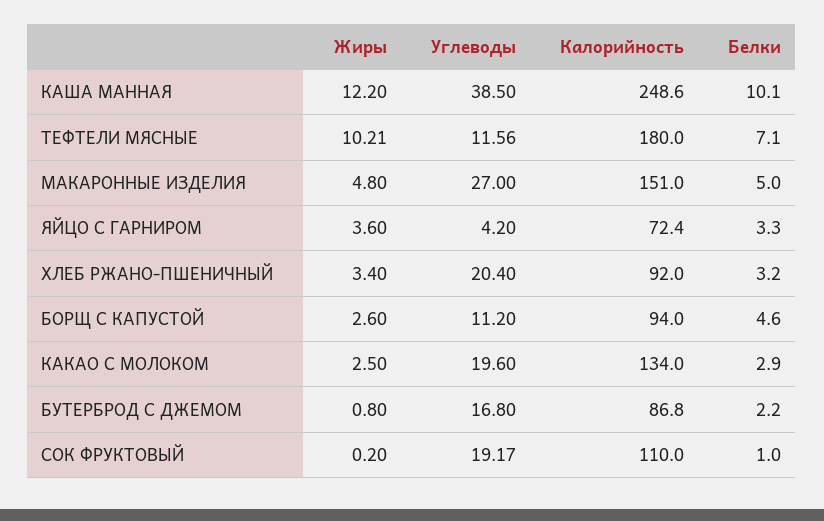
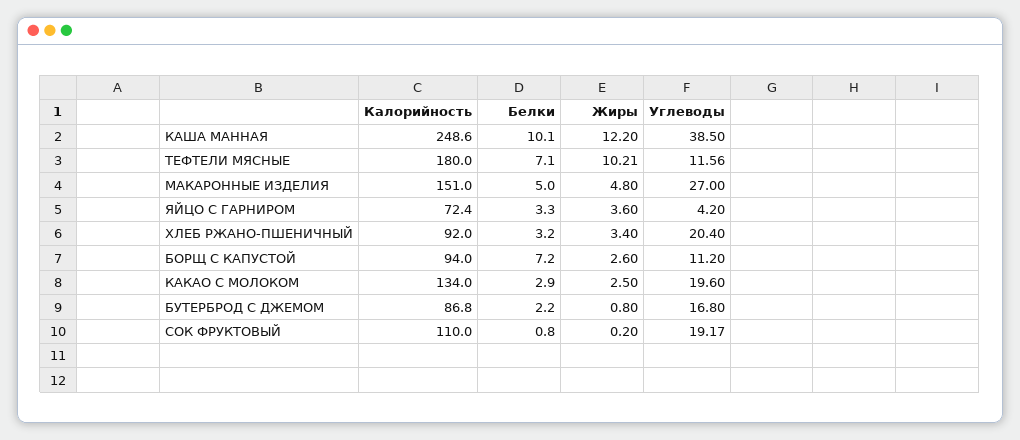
  {
    "Жиры": {
      "КАША МАННАЯ": 12.2,
      "ТЕФТЕЛИ МЯСНЫЕ": 10.21,
      "МАКАРОННЫЕ ИЗДЕЛИЯ": 4.8,
      "ЯЙЦО С ГАРНИРОМ": 3.6,
      "ХЛЕБ РЖАНО-ПШЕНИЧНЫЙ": 3.4,
      "БОРЩ С КАПУСТОЙ": 2.6,
      "КАКАО С МОЛОКОМ": 2.5,
      "БУТЕРБРОД С ДЖЕМОМ": 0.8,
      "СОК ФРУКТОВЫЙ": 0.2
    },
    "Углеводы": {
      "КАША МАННАЯ": 38.5,
      "ТЕФТЕЛИ МЯСНЫЕ": 11.56,
      "МАКАРОННЫЕ ИЗДЕЛИЯ": 27,
      "ЯЙЦО С ГАРНИРОМ": 4.2,
      "ХЛЕБ РЖАНО-ПШЕНИЧНЫЙ": 20.4,
      "БОРЩ С КАПУСТОЙ": 11.2,
      "КАКАО С МОЛОКОМ": 19.6,
      "БУТЕРБРОД С ДЖЕМОМ": 16.8,
      "СОК ФРУКТОВЫЙ": 19.17
    },
    "Калорийность": {
      "КАША МАННАЯ": 248.6,
      "ТЕФТЕЛИ МЯСНЫЕ": 180,
      "МАКАРОННЫЕ ИЗДЕЛИЯ": 151,
      "ЯЙЦО С ГАРНИРОМ": 72.4,
      "ХЛЕБ РЖАНО-ПШЕНИЧНЫЙ": 92,
      "БОРЩ С КАПУСТОЙ": 94,
      "КАКАО С МОЛОКОМ": 134,
      "БУТЕРБРОД С ДЖЕМОМ": 86.8,
      "СОК ФРУКТОВЫЙ": 110
    },
    "Белки": {
      "КАША МАННАЯ": 10.1,
      "ТЕФТЕЛИ МЯСНЫЕ": 7.1,
      "МАКАРОННЫЕ ИЗДЕЛИЯ": 5,
      "ЯЙЦО С ГАРНИРОМ": 3.3,
      "ХЛЕБ РЖАНО-ПШЕНИЧНЫЙ": 3.2,
-     "БОРЩ С КАПУСТОЙ": 4.6,
+     "БОРЩ С КАПУСТОЙ": 7.2,
      "КАКАО С МОЛОКОМ": 2.9,
      "БУТЕРБРОД С ДЖЕМОМ": 2.2,
-     "СОК ФРУКТОВЫЙ": 1
+     "СОК ФРУКТОВЫЙ": 0.8
    }
  }

